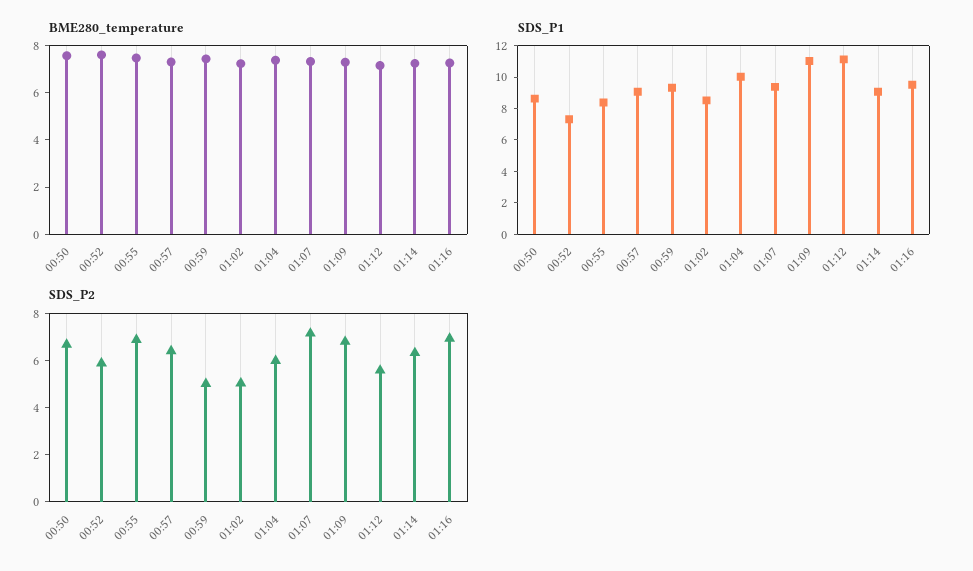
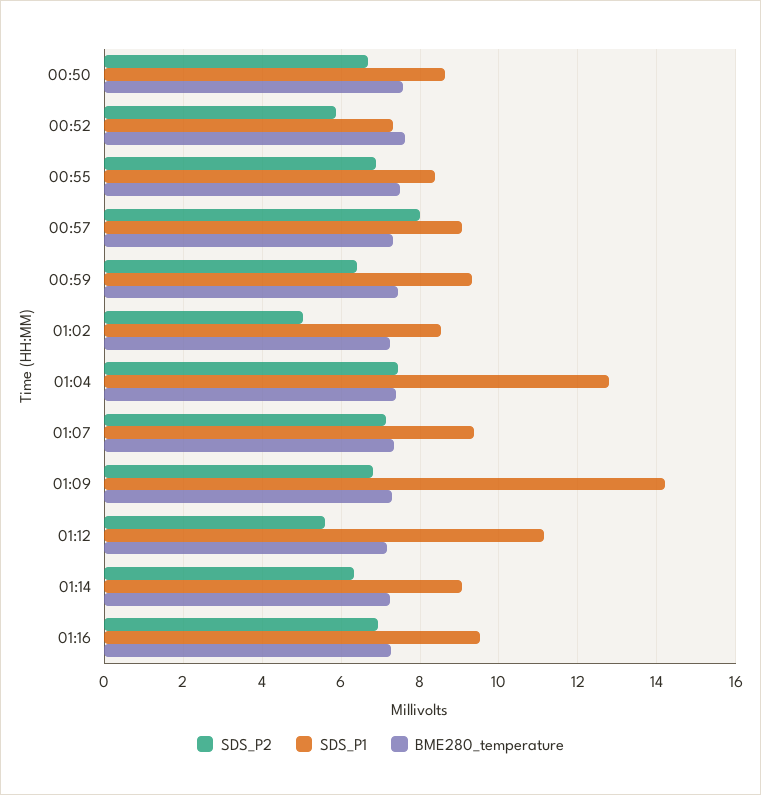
  {
    "BME280_temperature": {
      "00:50": 7.6,
      "00:52": 7.6,
      "00:55": 7.4,
      "00:57": 7.4,
      "00:59": 7.4,
      "01:02": 7.2,
      "01:04": 7.4,
      "01:07": 7.4,
      "01:09": 7.4,
      "01:12": 7.2,
      "01:14": 7.2,
      "01:16": 7.2
    },
    "SDS_P1": {
      "00:50": 8.6,
      "00:52": 7.4,
      "00:55": 8.4,
      "00:57": 9,
      "00:59": 9.4,
      "01:02": 8.6,
-     "01:04": 10,
+     "01:04": 12.8,
      "01:07": 9.4,
-     "01:09": 11,
+     "01:09": 14.2,
      "01:12": 11.2,
      "01:14": 9,
      "01:16": 9.6
    },
    "SDS_P2": {
      "00:50": 6.6,
      "00:52": 5.8,
      "00:55": 6.8,
-     "00:57": 6.5,
+     "00:57": 8,
-     "00:59": 5,
+     "00:59": 6.4,
      "01:02": 5,
-     "01:04": 6,
+     "01:04": 7.4,
      "01:07": 7.2,
      "01:09": 6.8,
      "01:12": 5.6,
      "01:14": 6.4,
      "01:16": 7
    }
  }

